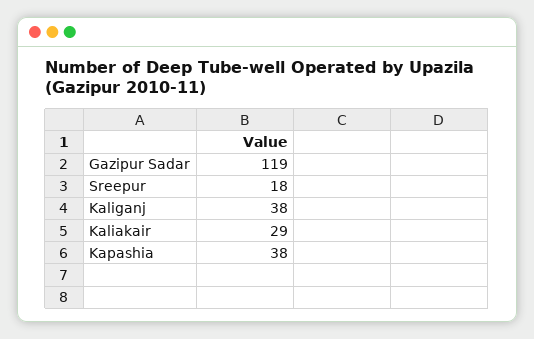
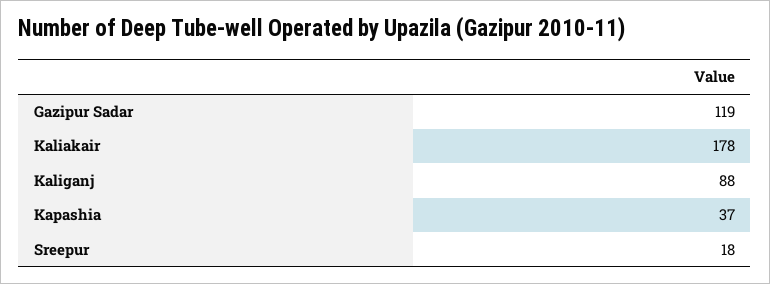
  {
    "Gazipur Sadar": 119,
    "Sreepur": 18,
-   "Kaliganj": 38,
+   "Kaliganj": 88,
-   "Kaliakair": 29,
+   "Kaliakair": 178,
-   "Kapashia": 38
+   "Kapashia": 37
  }

